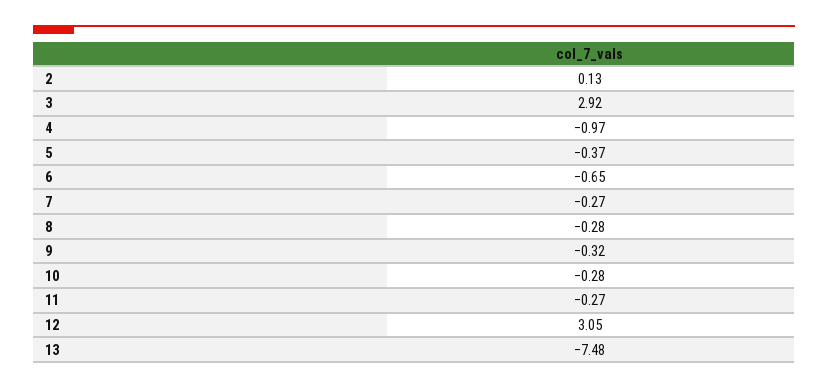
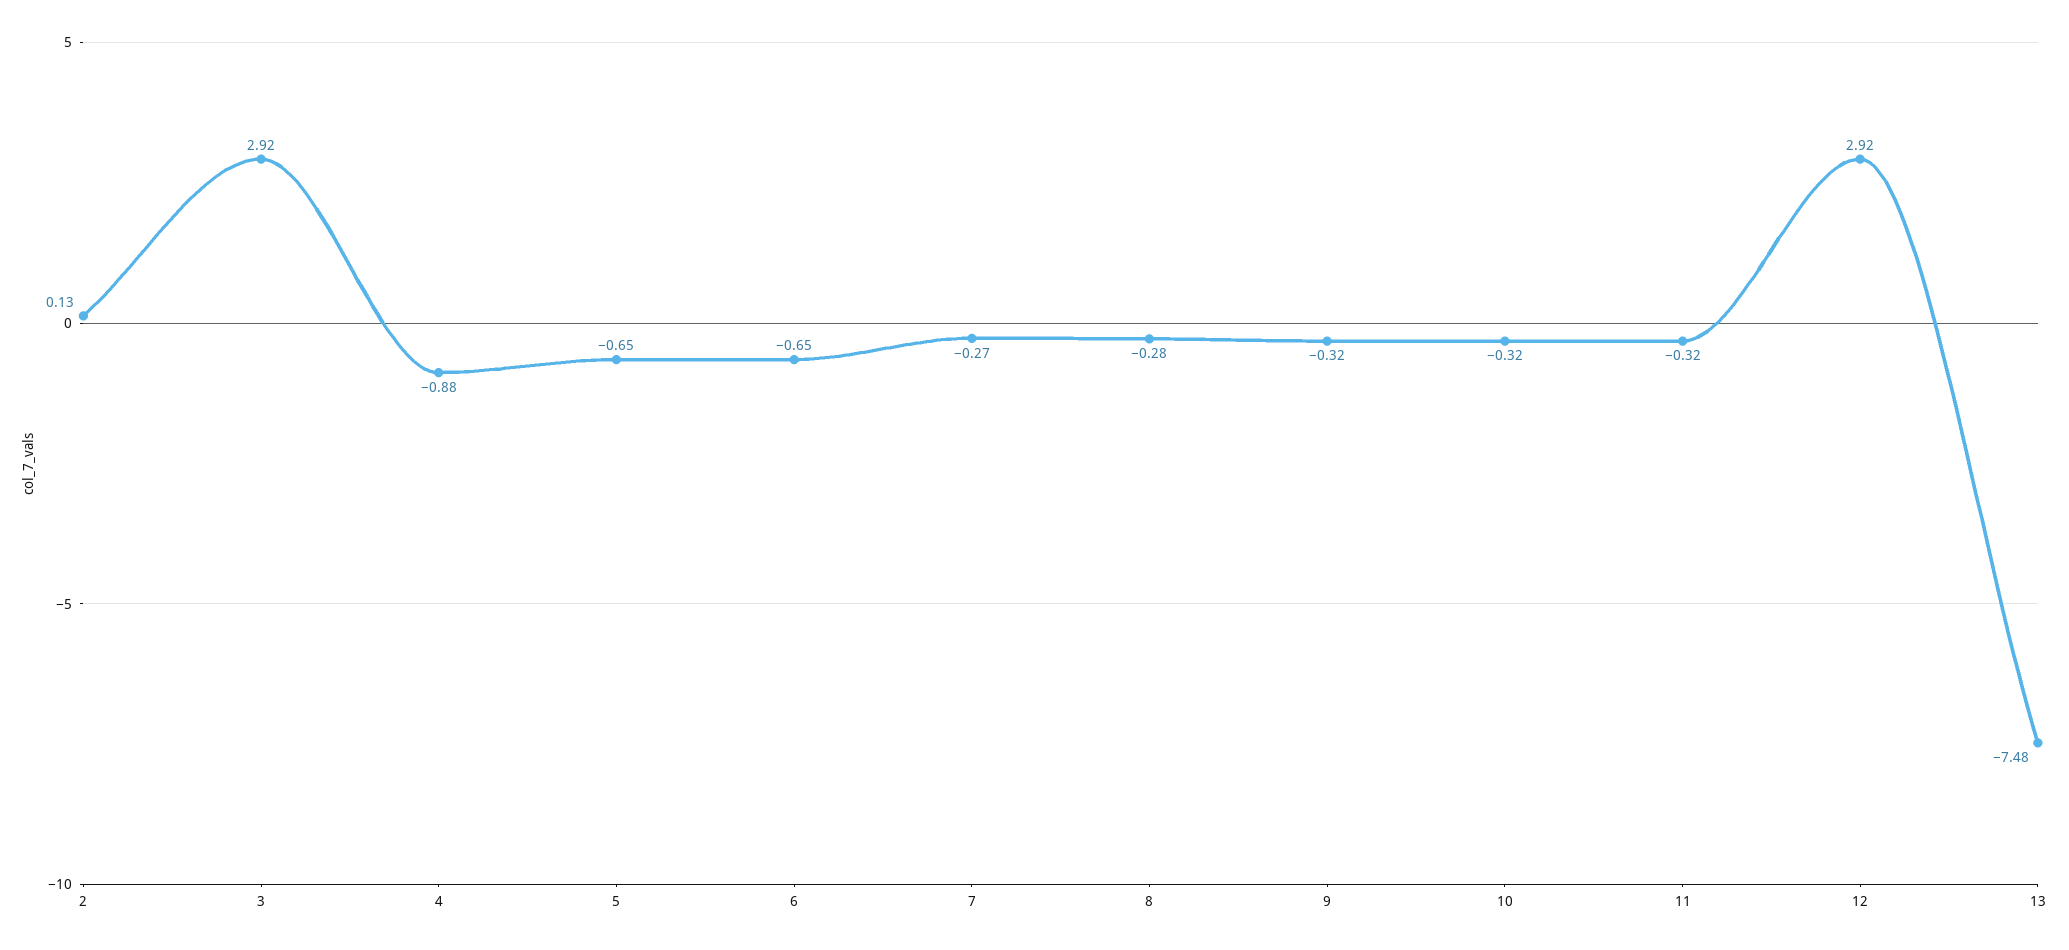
  {
    "2": 0.13,
    "3": 2.92,
-   "4": -0.97,
+   "4": -0.88,
-   "5": -0.37,
+   "5": -0.65,
    "6": -0.65,
    "7": -0.27,
    "8": -0.28,
    "9": -0.32,
-   "10": -0.28,
+   "10": -0.32,
-   "11": -0.27,
+   "11": -0.32,
-   "12": 3.05,
+   "12": 2.92,
    "13": -7.48
  }

